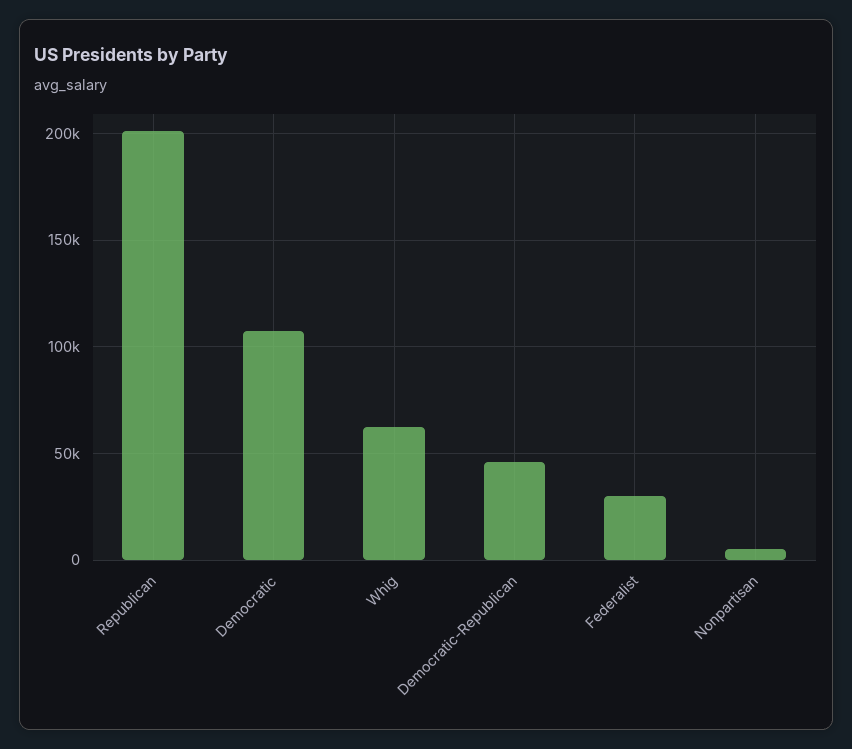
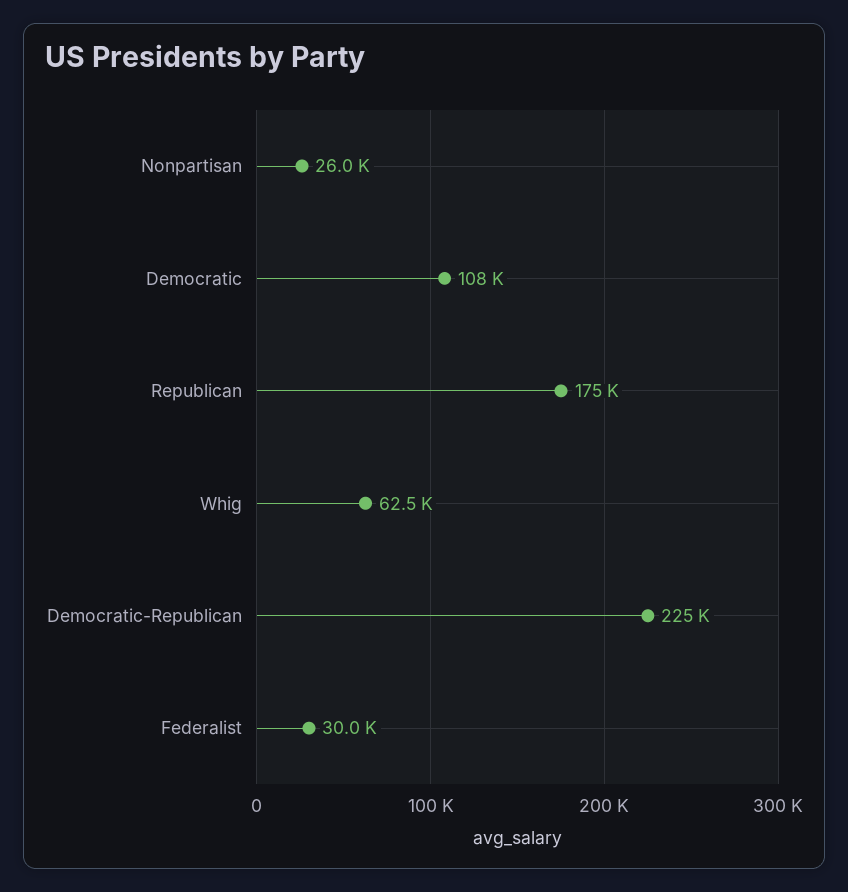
  {
-   "Republican": 200000,
+   "Republican": 175000,
    "Democratic": 108000,
    "Whig": 62500,
-   "Democratic-Republican": 45000,
+   "Democratic-Republican": 225000,
    "Federalist": 30000,
-   "Nonpartisan": 5000
+   "Nonpartisan": 26000
  }

